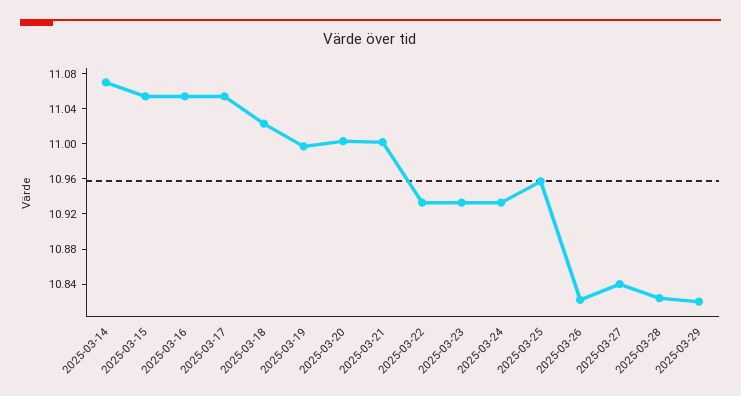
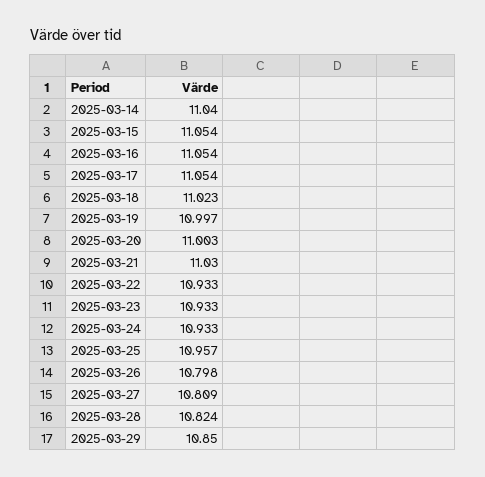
  {
-   "2025-03-14": 11.07,
+   "2025-03-14": 11.04,
    "2025-03-15": 11.054,
    "2025-03-16": 11.054,
    "2025-03-17": 11.054,
    "2025-03-18": 11.023,
    "2025-03-19": 10.997,
    "2025-03-20": 11.003,
-   "2025-03-21": 11,
+   "2025-03-21": 11.03,
    "2025-03-22": 10.933,
    "2025-03-23": 10.933,
    "2025-03-24": 10.933,
    "2025-03-25": 10.957,
-   "2025-03-26": 10.82,
+   "2025-03-26": 10.798,
-   "2025-03-27": 10.84,
+   "2025-03-27": 10.809,
    "2025-03-28": 10.824,
-   "2025-03-29": 10.82
+   "2025-03-29": 10.85
  }

